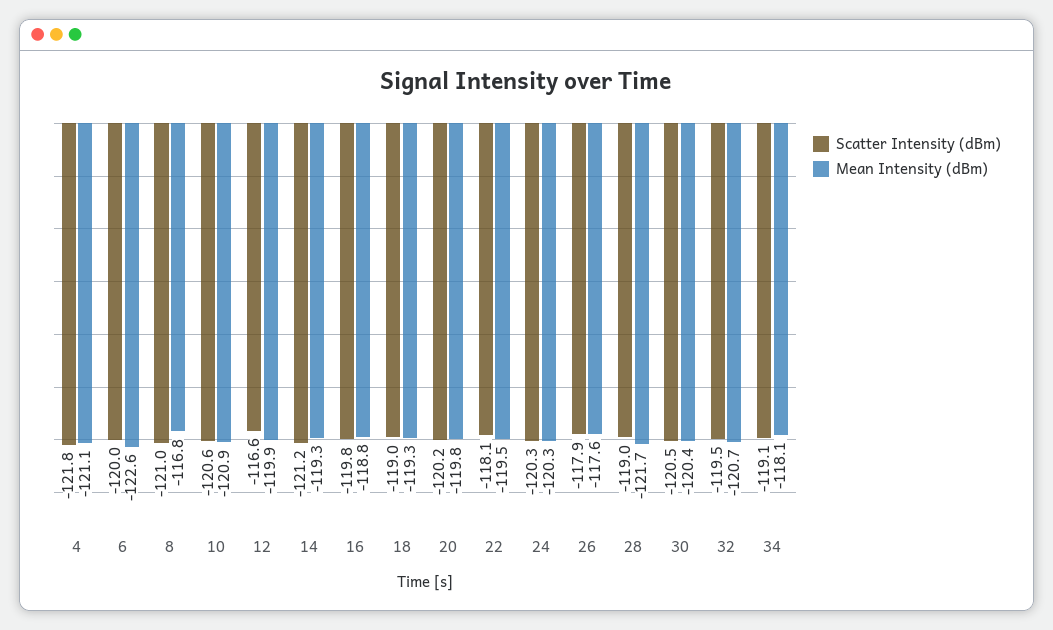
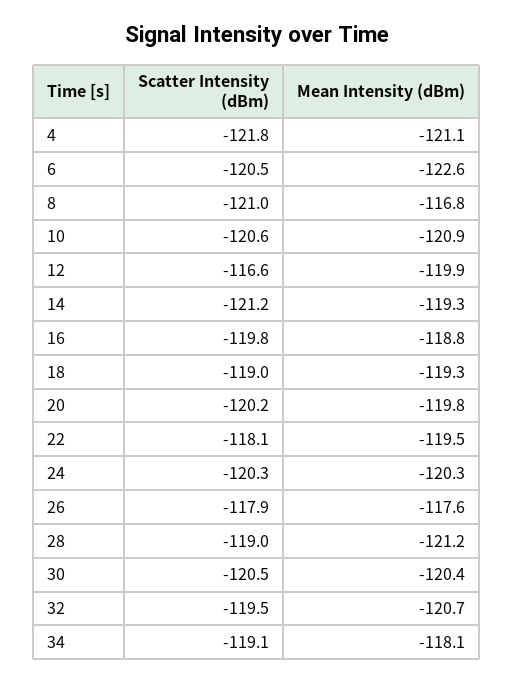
  {
    "Scatter Intensity (dBm)": {
      "4": -121.8,
-     "6": -120,
+     "6": -120.5,
      "8": -121,
      "10": -120.6,
      "12": -116.6,
      "14": -121.2,
      "16": -119.8,
      "18": -119,
      "20": -120.2,
      "22": -118.1,
      "24": -120.3,
      "26": -117.9,
      "28": -119,
      "30": -120.5,
      "32": -119.5,
      "34": -119.1
    },
    "Mean Intensity (dBm)": {
      "4": -121.1,
      "6": -122.6,
      "8": -116.8,
      "10": -120.9,
      "12": -119.9,
      "14": -119.3,
      "16": -118.8,
      "18": -119.3,
      "20": -119.8,
      "22": -119.5,
      "24": -120.3,
      "26": -117.6,
-     "28": -121.7,
+     "28": -121.2,
      "30": -120.4,
      "32": -120.7,
      "34": -118.1
    }
  }

